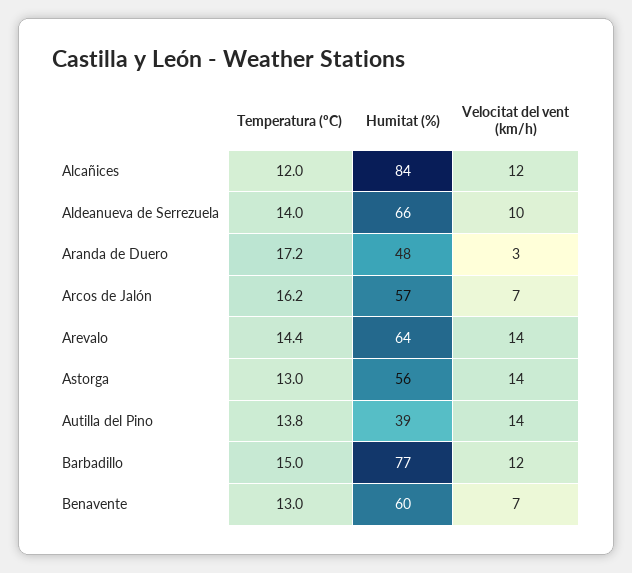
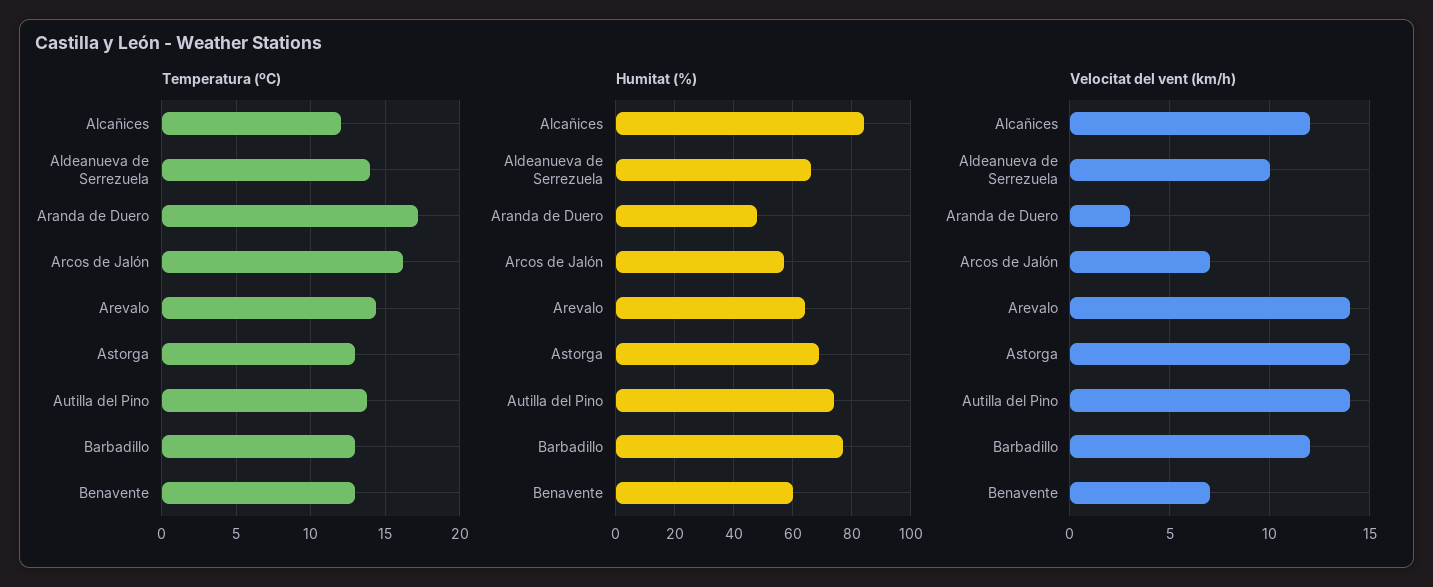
  {
    "Temperatura (ºC)": {
      "Alcañices": 12,
      "Aldeanueva de Serrezuela": 14,
      "Aranda de Duero": 17.2,
      "Arcos de Jalón": 16.2,
      "Arevalo": 14.4,
      "Astorga": 13,
      "Autilla del Pino": 13.8,
-     "Barbadillo": 15,
+     "Barbadillo": 13,
      "Benavente": 13
    },
    "Humitat (%)": {
      "Alcañices": 84,
      "Aldeanueva de Serrezuela": 66,
      "Aranda de Duero": 48,
      "Arcos de Jalón": 57,
      "Arevalo": 64,
-     "Astorga": 56,
+     "Astorga": 70,
-     "Autilla del Pino": 39,
+     "Autilla del Pino": 75,
      "Barbadillo": 77,
      "Benavente": 60
    },
    "Velocitat del vent (km/h)": {
      "Alcañices": 12,
      "Aldeanueva de Serrezuela": 10,
      "Aranda de Duero": 3,
      "Arcos de Jalón": 7,
      "Arevalo": 14,
      "Astorga": 14,
      "Autilla del Pino": 14,
      "Barbadillo": 12,
      "Benavente": 7
    }
  }

